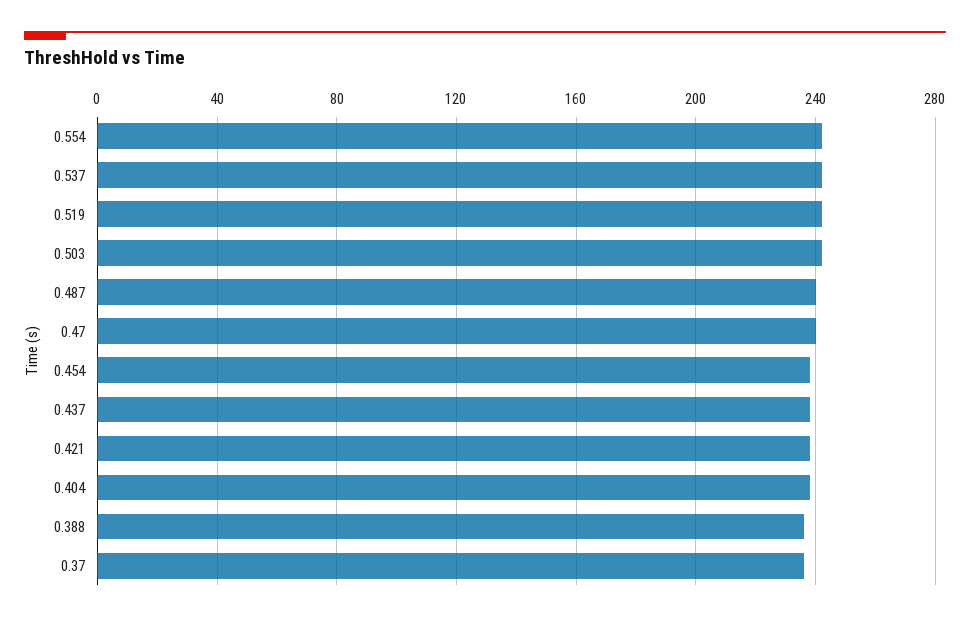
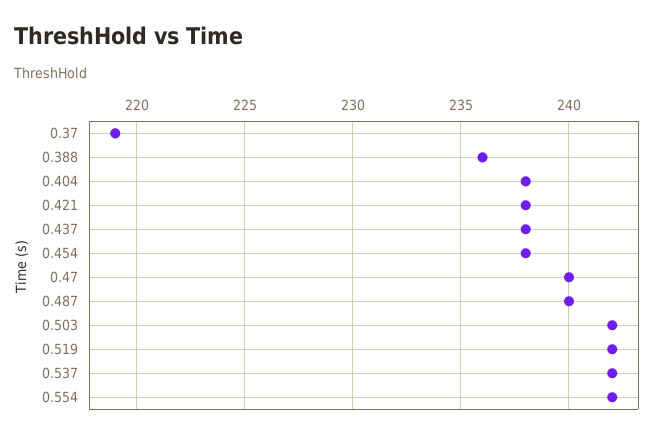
  {
    "0.554": 242,
    "0.537": 242,
    "0.519": 242,
    "0.503": 242,
    "0.487": 240,
    "0.47": 240,
    "0.454": 238,
    "0.437": 238,
    "0.421": 238,
    "0.404": 238,
    "0.388": 236,
-   "0.37": 235
+   "0.37": 219
  }

